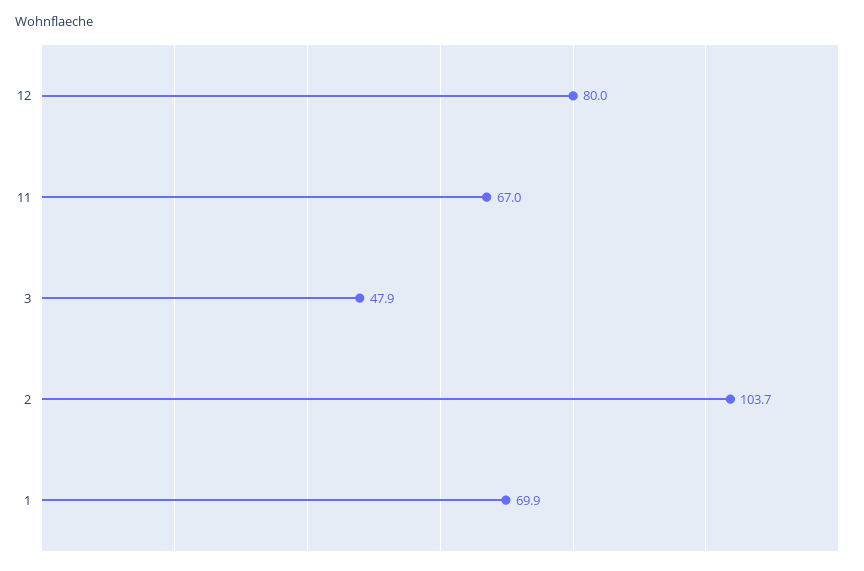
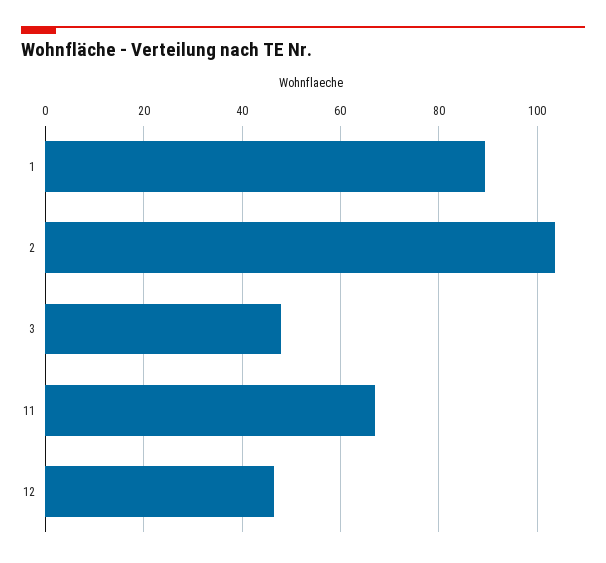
  {
-   "12": 80,
+   "12": 46,
    "11": 67,
    "3": 47.9,
    "2": 103.7,
-   "1": 69.9
+   "1": 90
  }

